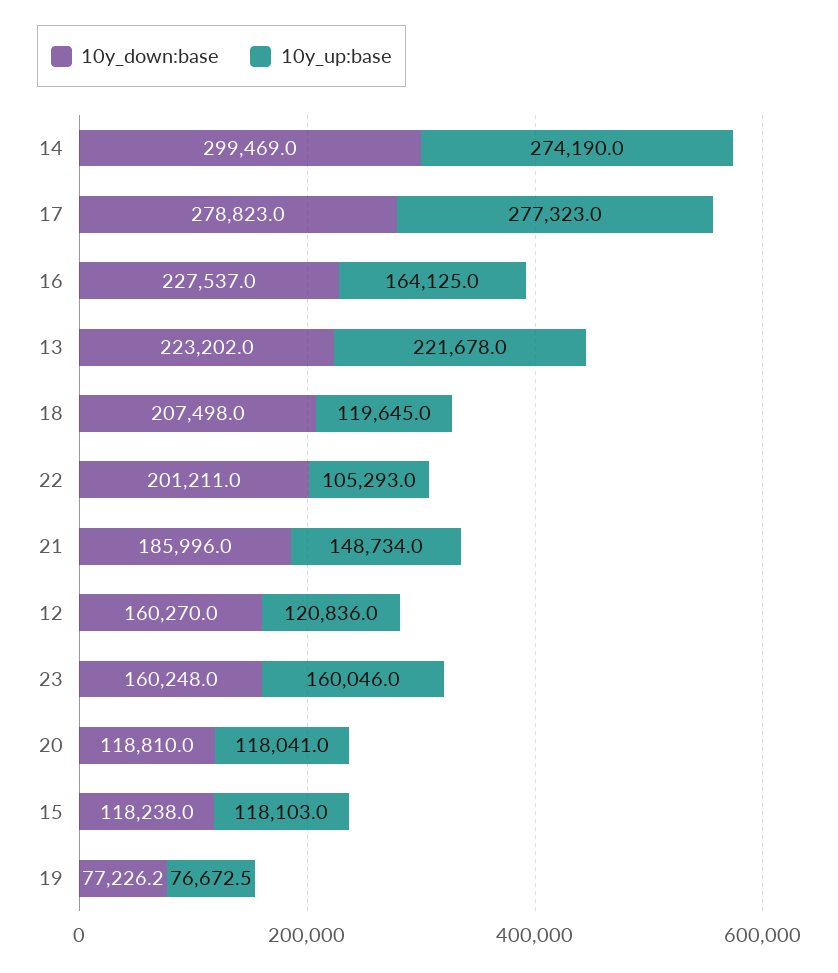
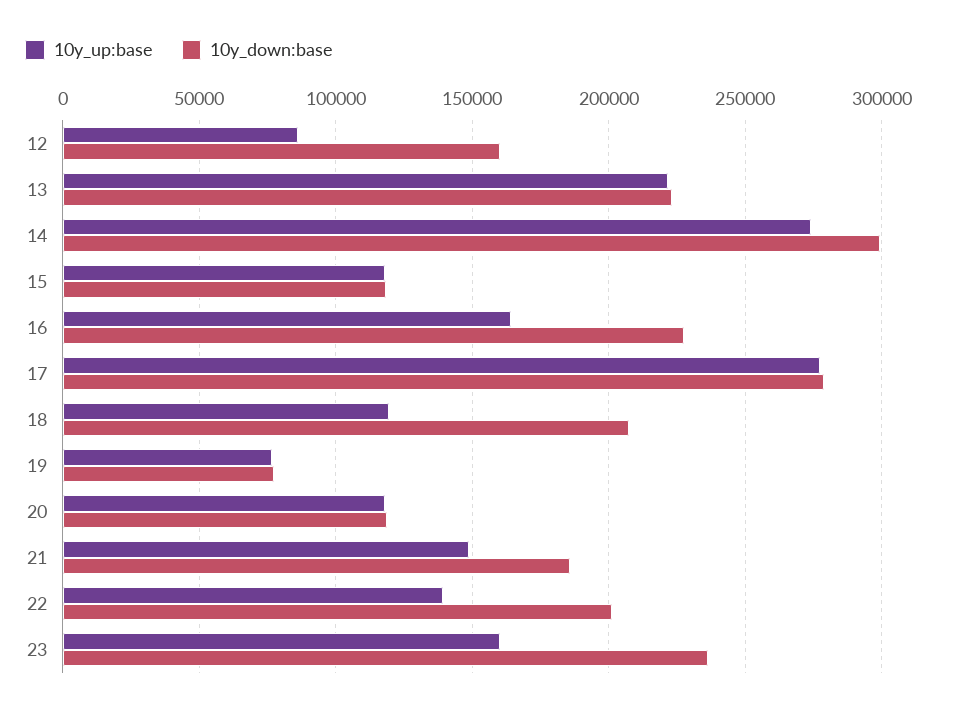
  {
    "10y_down:base": {
      "14": 299469,
      "17": 278823,
      "16": 227537,
      "13": 223202,
      "18": 207498,
      "22": 201211,
      "21": 185996,
      "12": 160270,
-     "23": 160248,
+     "23": 235000,
      "20": 118810,
      "15": 118238,
      "19": 77226.2
    },
    "10y_up:base": {
      "14": 274190,
      "17": 277323,
      "16": 164125,
      "13": 221678,
      "18": 119645,
-     "22": 105293,
+     "22": 140000,
      "21": 148734,
-     "12": 120836,
+     "12": 85000,
      "23": 160046,
      "20": 118041,
      "15": 118103,
      "19": 76672.5
    }
  }

